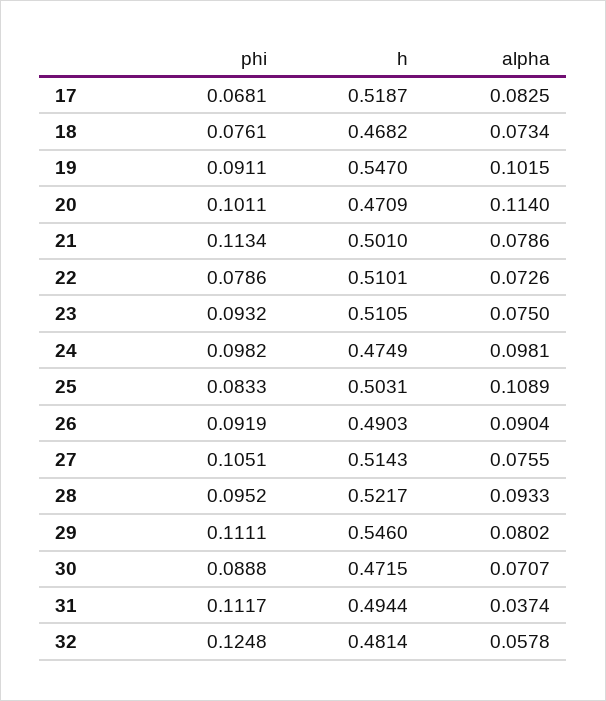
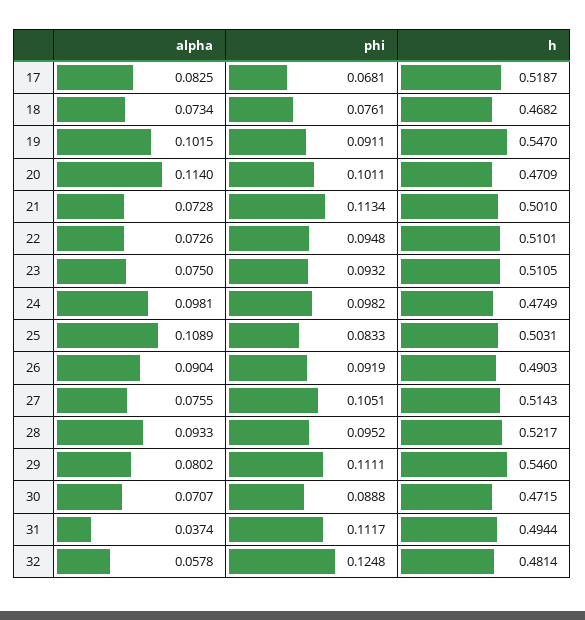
  {
    "phi": {
      "17": 0.0681,
      "18": 0.0761,
      "19": 0.0911,
      "20": 0.1011,
      "21": 0.1134,
-     "22": 0.0786,
+     "22": 0.0948,
      "23": 0.0932,
      "24": 0.0982,
      "25": 0.0833,
      "26": 0.0919,
      "27": 0.1051,
      "28": 0.0952,
      "29": 0.1111,
      "30": 0.0888,
      "31": 0.1117,
      "32": 0.1248
    },
    "h": {
      "17": 0.5187,
      "18": 0.4682,
      "19": 0.547,
      "20": 0.4709,
      "21": 0.501,
      "22": 0.5101,
      "23": 0.5105,
      "24": 0.4749,
      "25": 0.5031,
      "26": 0.4903,
      "27": 0.5143,
      "28": 0.5217,
      "29": 0.546,
      "30": 0.4715,
      "31": 0.4944,
      "32": 0.4814
    },
    "alpha": {
      "17": 0.0825,
      "18": 0.0734,
      "19": 0.1015,
      "20": 0.114,
-     "21": 0.0786,
+     "21": 0.0728,
      "22": 0.0726,
      "23": 0.075,
      "24": 0.0981,
      "25": 0.1089,
      "26": 0.0904,
      "27": 0.0755,
      "28": 0.0933,
      "29": 0.0802,
      "30": 0.0707,
      "31": 0.0374,
      "32": 0.0578
    }
  }

